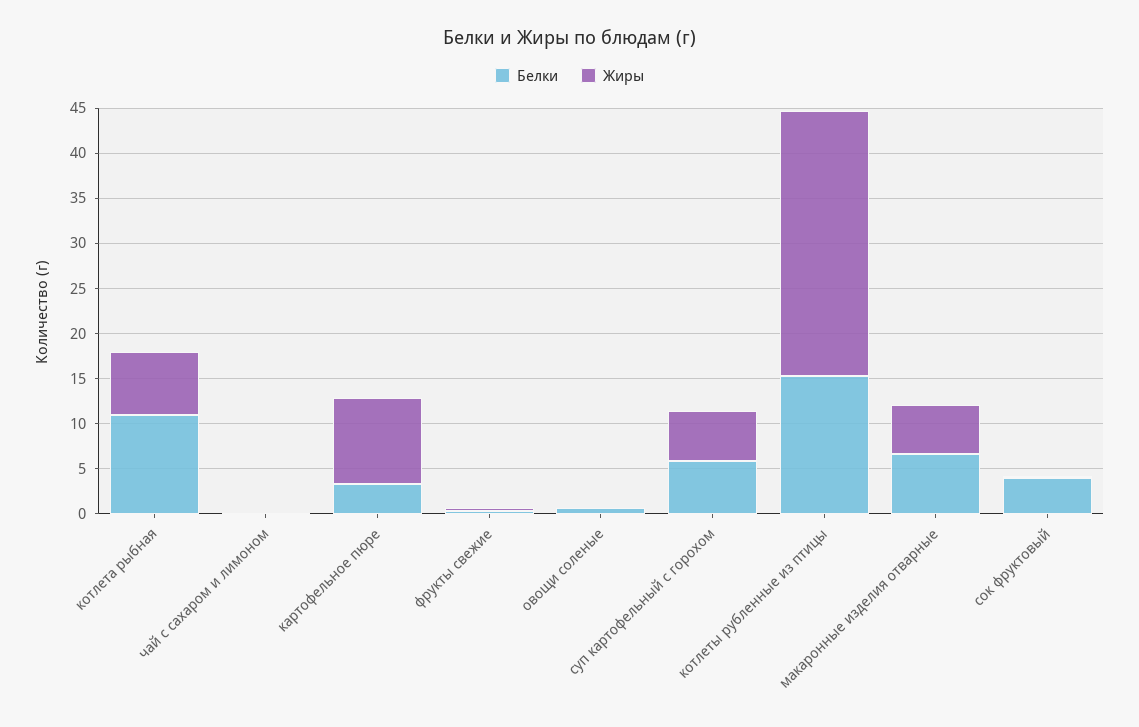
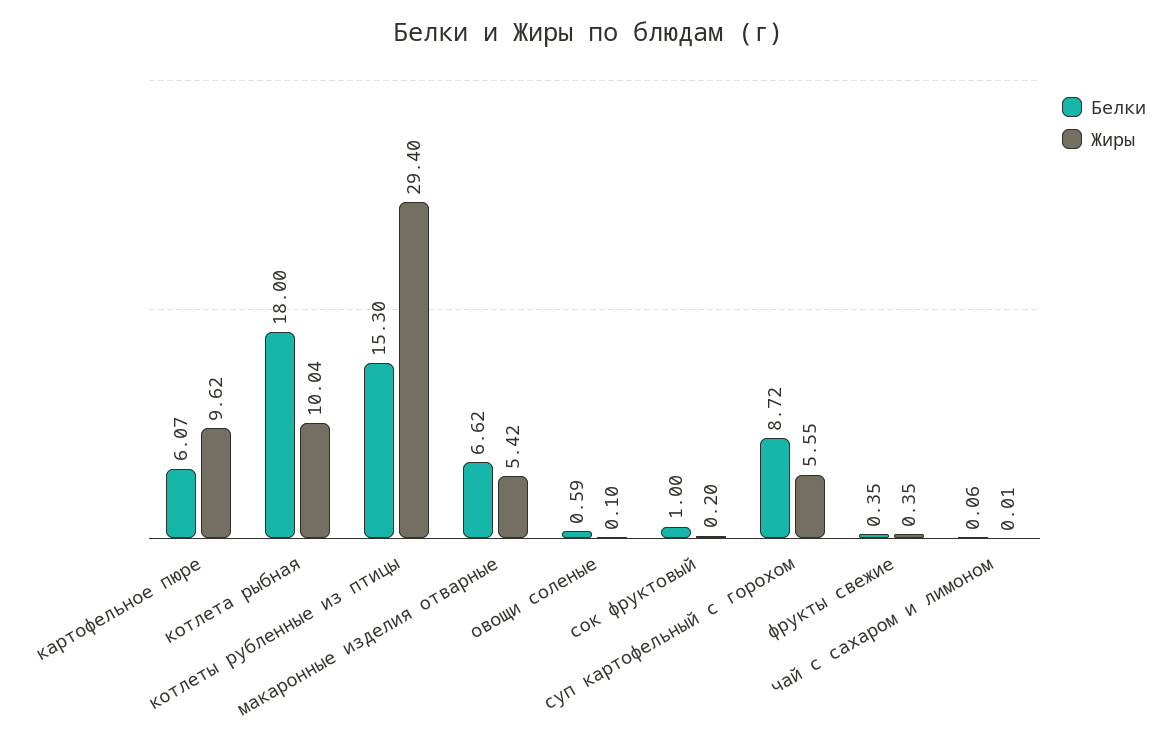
  {
    "Белки": {
-     "котлета рыбная": 11,
+     "котлета рыбная": 18,
      "чай с сахаром и лимоном": 0.06,
-     "картофельное пюре": 3,
+     "картофельное пюре": 6.07,
      "фрукты свежие": 0.35,
      "овощи соленые": 0.59,
-     "суп картофельный с горохом": 6,
+     "суп картофельный с горохом": 8.72,
      "котлеты рубленные из птицы": 15.3,
      "макаронные изделия отварные": 6.62,
-     "сок фруктовый": 4
+     "сок фруктовый": 1
    },
    "Жиры": {
-     "котлета рыбная": 7,
+     "котлета рыбная": 10.04,
      "чай с сахаром и лимоном": 0.01,
      "картофельное пюре": 9.62,
      "фрукты свежие": 0.35,
      "овощи соленые": 0.1,
      "суп картофельный с горохом": 5.55,
      "котлеты рубленные из птицы": 29.4,
      "макаронные изделия отварные": 5.42,
      "сок фруктовый": 0.2
    }
  }

